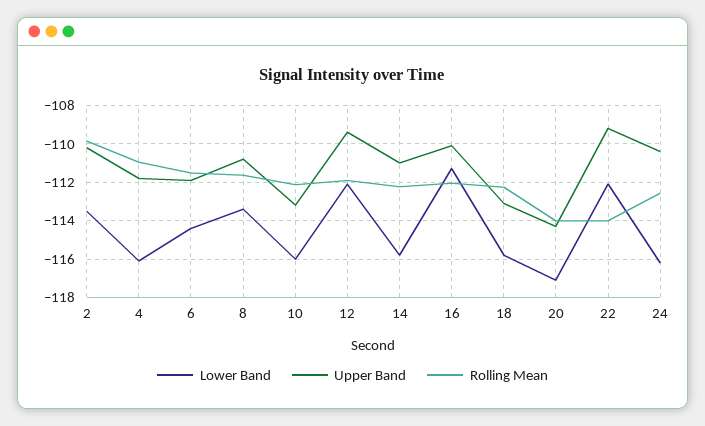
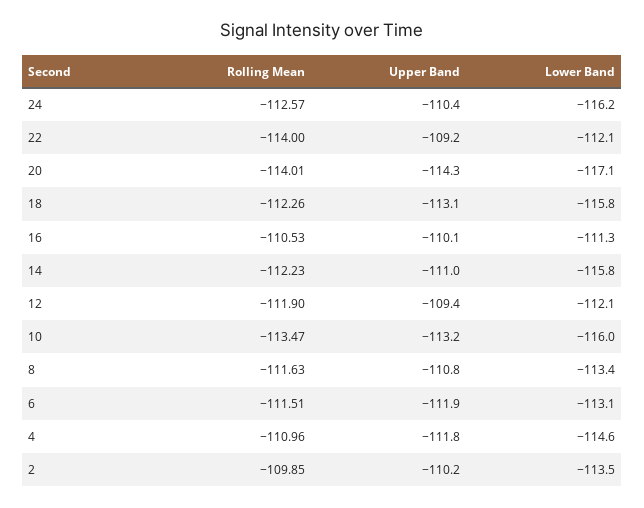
  {
    "Lower Band": {
      "2": -113.5,
-     "4": -116,
+     "4": -114.6,
-     "6": -114.5,
+     "6": -113.1,
      "8": -113.4,
      "10": -116,
      "12": -112.1,
      "14": -115.8,
      "16": -111.3,
      "18": -115.8,
      "20": -117.1,
      "22": -112.1,
      "24": -116.2
    },
    "Upper Band": {
      "2": -110.2,
      "4": -111.8,
      "6": -111.9,
      "8": -110.8,
      "10": -113.2,
      "12": -109.4,
      "14": -111,
      "16": -110.1,
      "18": -113.1,
      "20": -114.3,
      "22": -109.2,
      "24": -110.4
    },
    "Rolling Mean": {
      "2": -109.85,
      "4": -110.96,
      "6": -111.51,
      "8": -111.63,
-     "10": -112,
+     "10": -113.47,
      "12": -111.9,
      "14": -112.23,
-     "16": -112,
+     "16": -110.53,
      "18": -112.26,
      "20": -114.01,
      "22": -114,
      "24": -112.57
    }
  }

